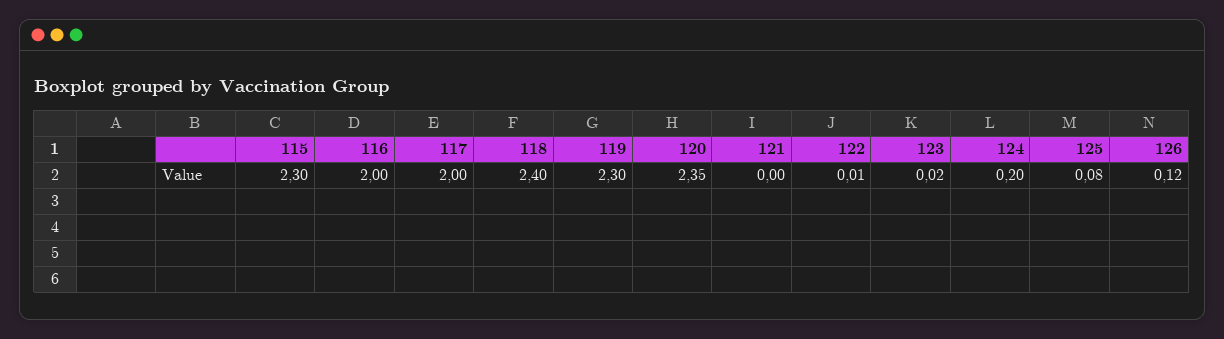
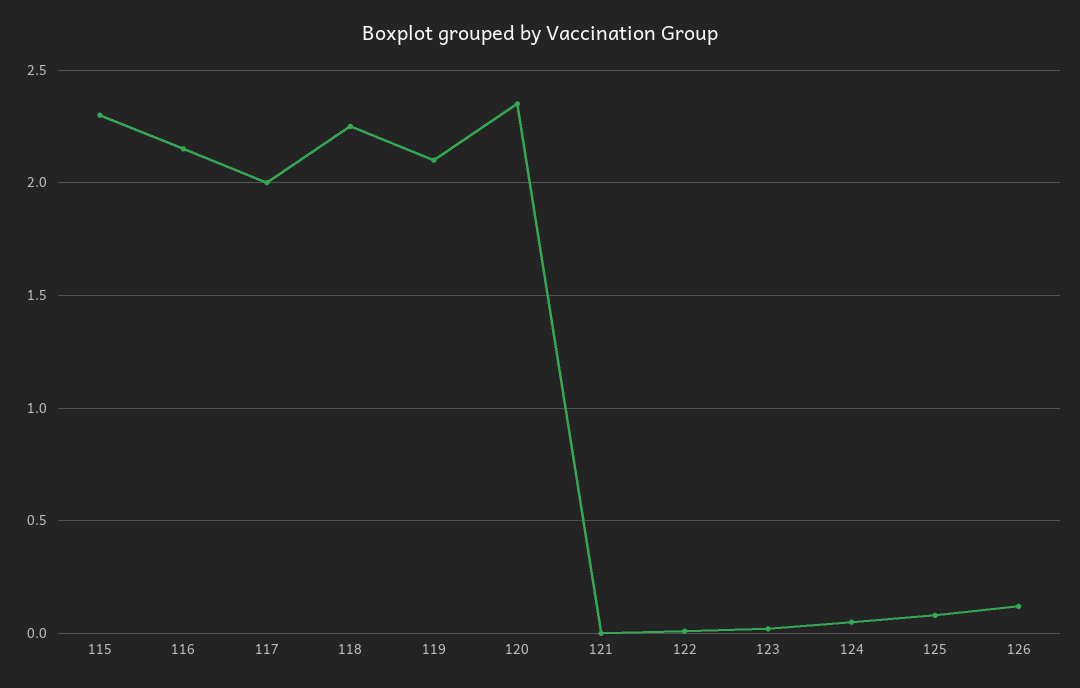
  {
    "115": 2.3,
-   "116": 2,
+   "116": 2.15,
    "117": 2,
-   "118": 2.4,
+   "118": 2.25,
-   "119": 2.3,
+   "119": 2.1,
    "120": 2.35,
    "121": 0,
    "122": 0.01,
    "123": 0.02,
-   "124": 0.2,
+   "124": 0.05,
    "125": 0.08,
    "126": 0.12
  }

